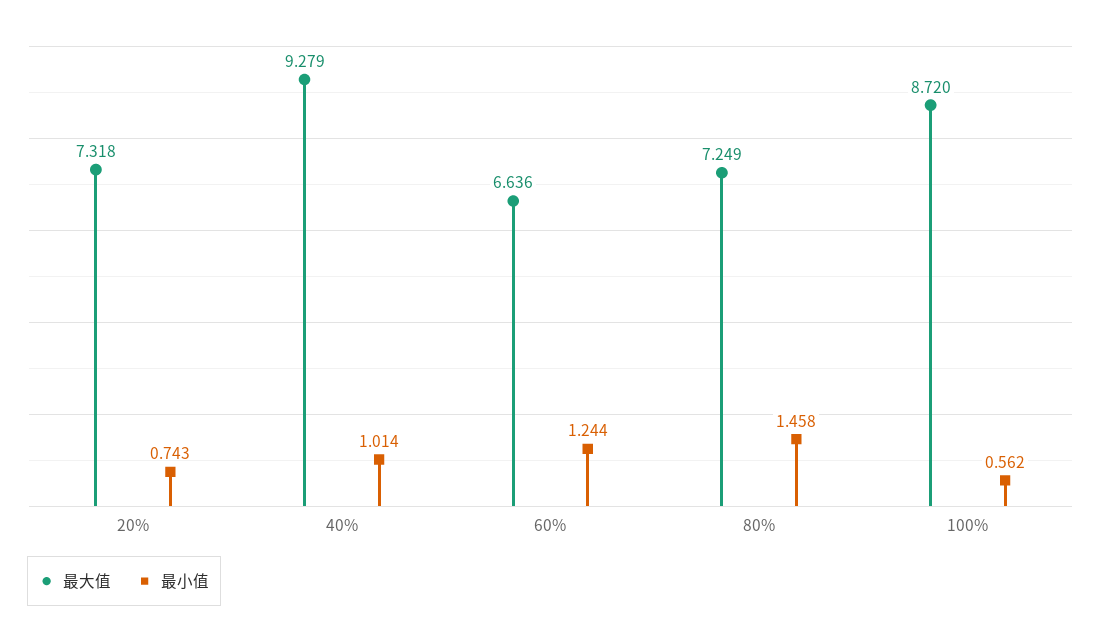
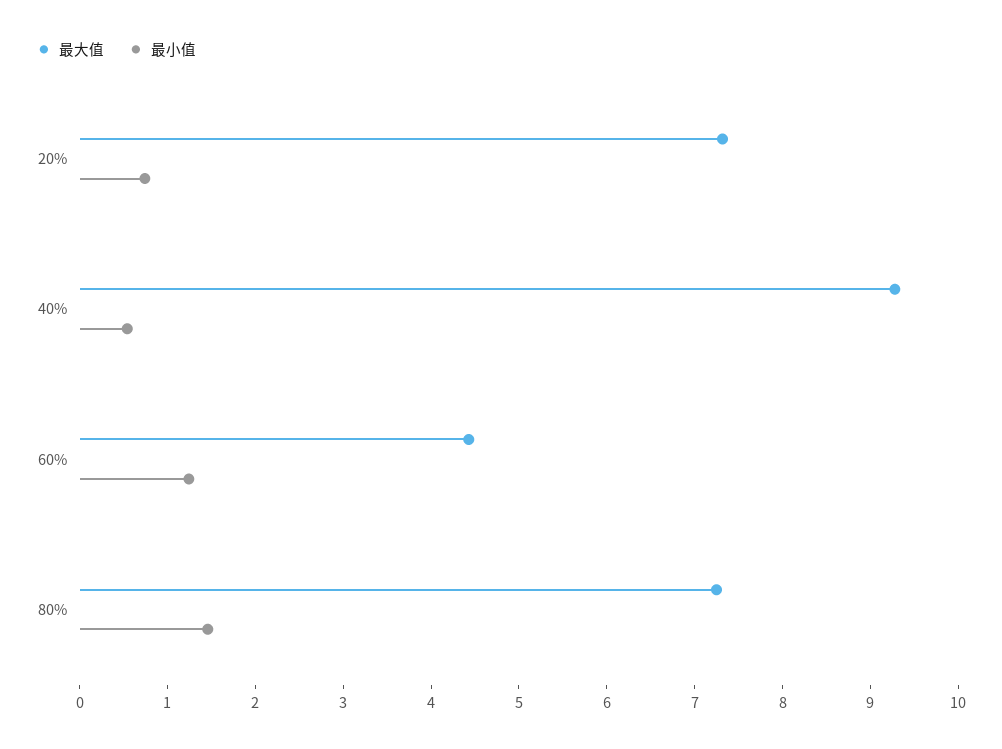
  {
    "最大值": {
      "20%": 7.318,
      "40%": 9.279,
-     "60%": 6.636,
+     "60%": 4.4,
-     "80%": 7.249,
+     "80%": 7.249
-     "100%": 8.72
    },
    "最小值": {
      "20%": 0.743,
-     "40%": 1.014,
+     "40%": 0.6,
      "60%": 1.244,
-     "80%": 1.458,
+     "80%": 1.458
-     "100%": 0.562
    }
  }

